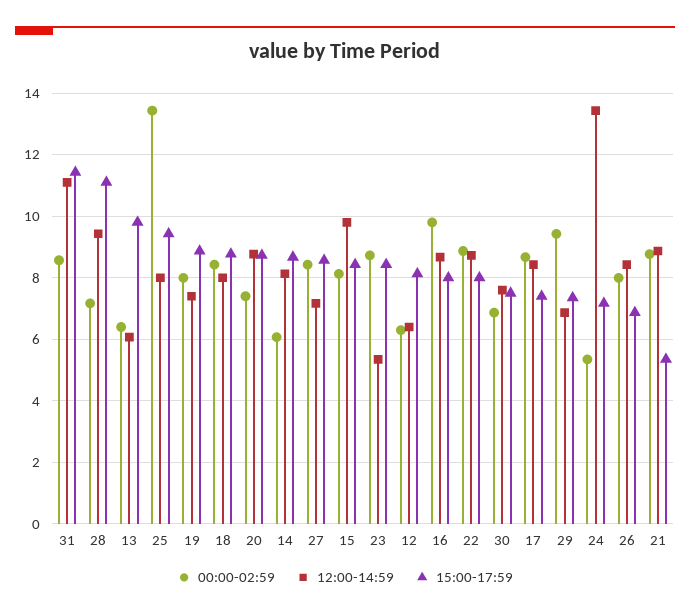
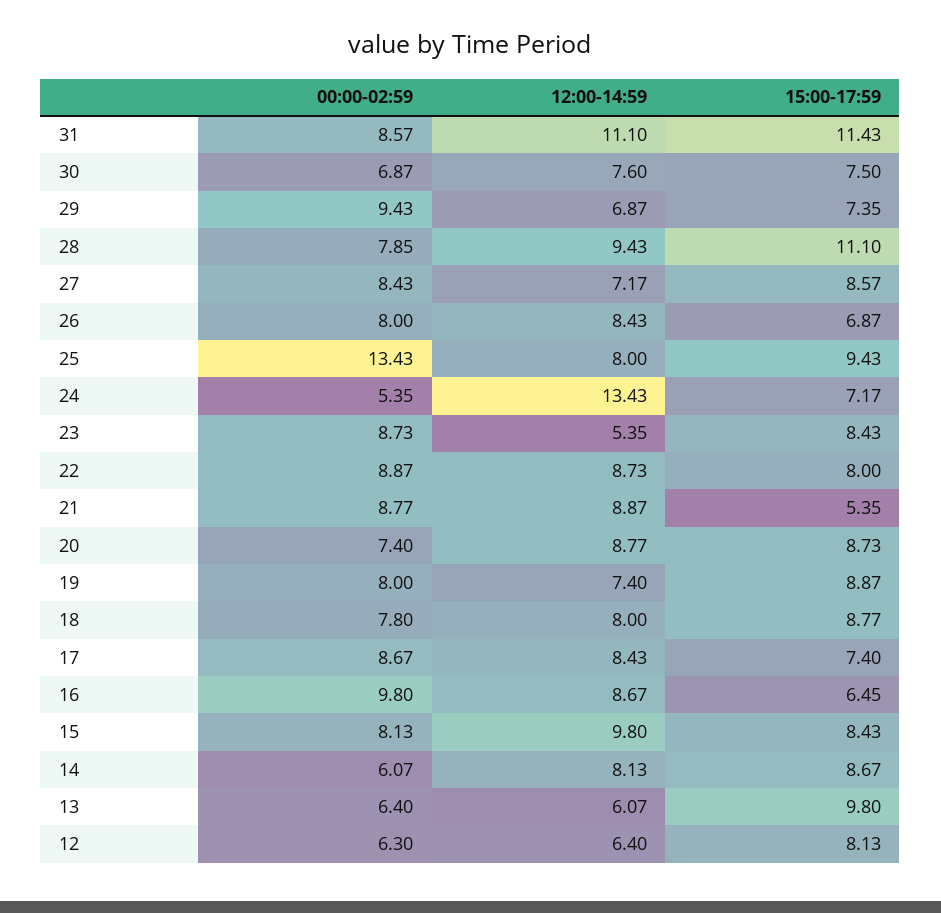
  {
    "00:00-02:59": {
      "31": 8.57,
-     "28": 7.2,
+     "28": 7.85,
      "13": 6.4,
      "25": 13.43,
      "19": 8,
-     "18": 8.4,
+     "18": 7.8,
      "20": 7.4,
      "14": 6.07,
      "27": 8.43,
      "15": 8.13,
      "23": 8.73,
      "12": 6.3,
      "16": 9.8,
      "22": 8.87,
      "30": 6.87,
      "17": 8.67,
      "29": 9.43,
      "24": 5.35,
      "26": 8,
      "21": 8.77
    },
    "12:00-14:59": {
      "31": 11.1,
      "28": 9.43,
      "13": 6.07,
      "25": 8,
      "19": 7.4,
      "18": 8,
      "20": 8.77,
      "14": 8.13,
      "27": 7.17,
      "15": 9.8,
      "23": 5.35,
      "12": 6.4,
      "16": 8.67,
      "22": 8.73,
      "30": 7.6,
      "17": 8.43,
      "29": 6.87,
      "24": 13.43,
      "26": 8.43,
      "21": 8.87
    },
    "15:00-17:59": {
      "31": 11.43,
      "28": 11.1,
      "13": 9.8,
      "25": 9.43,
      "19": 8.87,
      "18": 8.77,
      "20": 8.73,
      "14": 8.67,
      "27": 8.57,
      "15": 8.43,
      "23": 8.43,
      "12": 8.13,
-     "16": 8,
+     "16": 6.45,
      "22": 8,
      "30": 7.5,
      "17": 7.4,
      "29": 7.35,
      "24": 7.17,
      "26": 6.87,
      "21": 5.35
    }
  }

